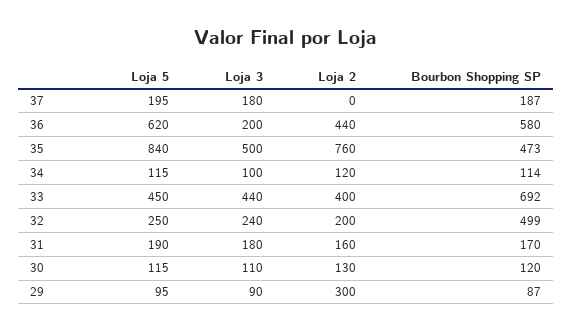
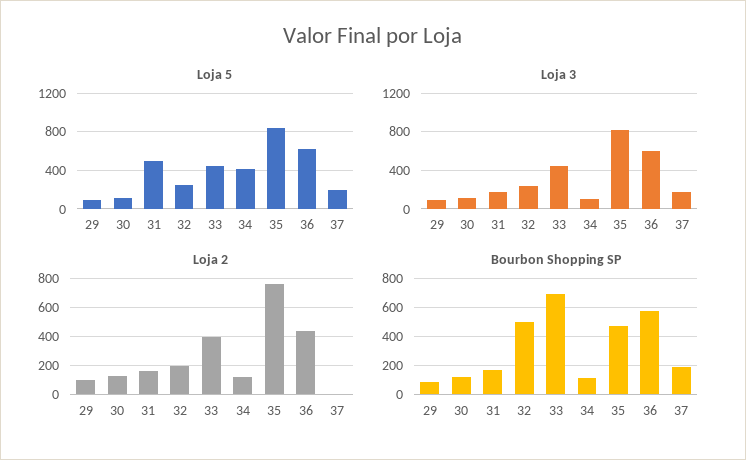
  {
    "Loja 5": {
      "37": 195,
      "36": 620,
      "35": 840,
-     "34": 115,
+     "34": 400,
      "33": 450,
      "32": 250,
-     "31": 190,
+     "31": 500,
      "30": 115,
      "29": 95
    },
    "Loja 3": {
      "37": 180,
-     "36": 200,
+     "36": 600,
-     "35": 500,
+     "35": 800,
      "34": 100,
      "33": 440,
      "32": 240,
      "31": 180,
      "30": 110,
      "29": 90
    },
    "Loja 2": {
      "37": 0,
      "36": 440,
      "35": 760,
      "34": 120,
      "33": 400,
      "32": 200,
      "31": 160,
      "30": 130,
-     "29": 300
+     "29": 100
    },
    "Bourbon Shopping SP": {
      "37": 187,
      "36": 580,
      "35": 473,
      "34": 114,
      "33": 692,
      "32": 499,
      "31": 170,
      "30": 120,
      "29": 87
    }
  }

